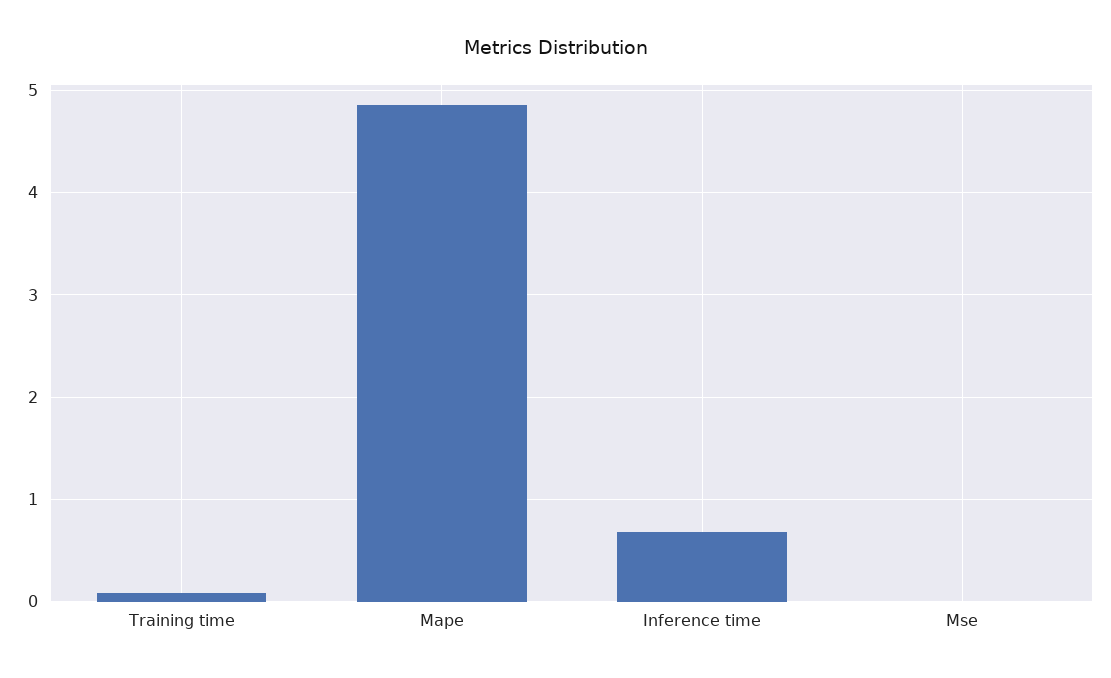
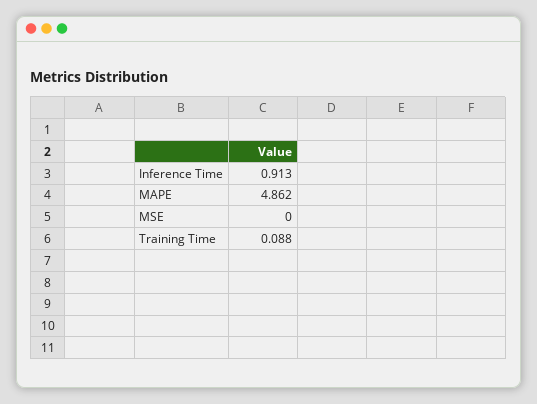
  {
    "Training time": 0.088,
    "Mape": 4.862,
-   "Inference time": 0.7,
+   "Inference time": 0.913,
    "Mse": 0
  }

